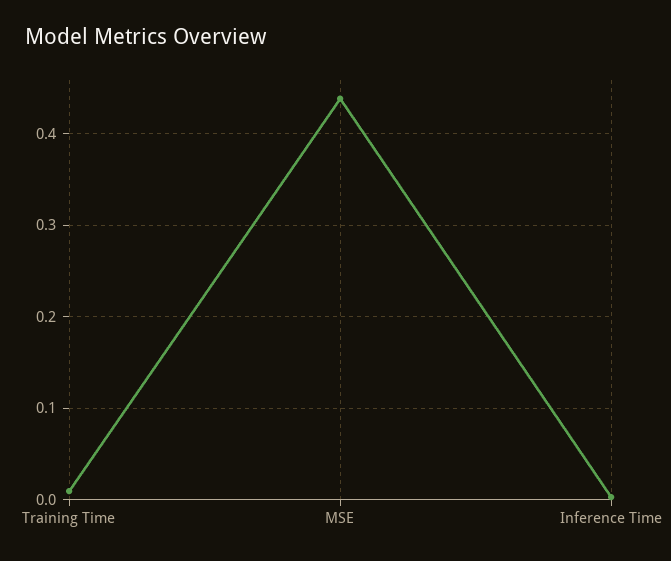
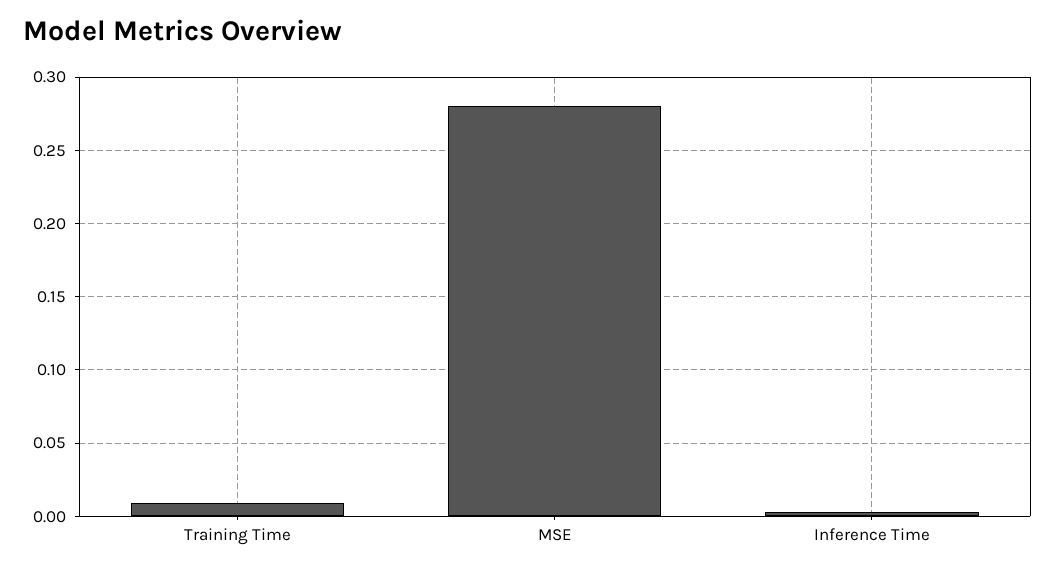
  {
    "Training Time": 0.01,
-   "MSE": 0.44,
+   "MSE": 0.28,
    "Inference Time": 0.005
  }

